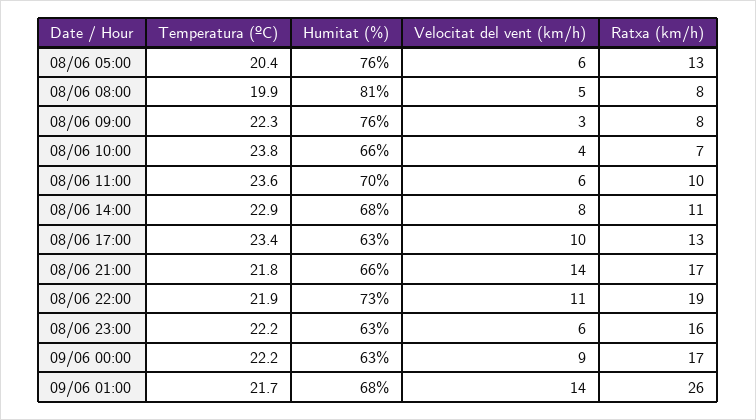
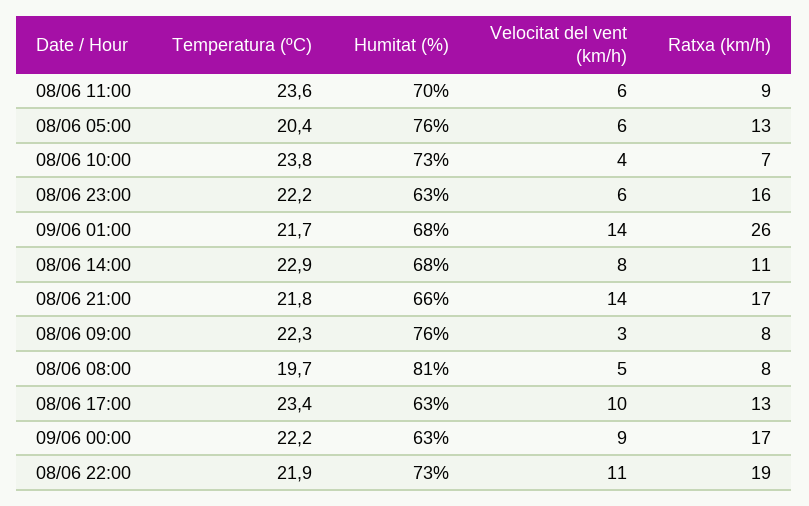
  {
    "Temperatura (ºC)": {
      "08/06 05:00": 20.4,
-     "08/06 08:00": 19.9,
+     "08/06 08:00": 19.7,
      "08/06 09:00": 22.3,
      "08/06 10:00": 23.8,
      "08/06 11:00": 23.6,
      "08/06 14:00": 22.9,
      "08/06 17:00": 23.4,
      "08/06 21:00": 21.8,
      "08/06 22:00": 21.9,
      "08/06 23:00": 22.2,
      "09/06 00:00": 22.2,
      "09/06 01:00": 21.7
    },
    "Humitat (%)": {
      "08/06 05:00": 76,
      "08/06 08:00": 81,
      "08/06 09:00": 76,
-     "08/06 10:00": 66,
+     "08/06 10:00": 73,
      "08/06 11:00": 70,
      "08/06 14:00": 68,
      "08/06 17:00": 63,
      "08/06 21:00": 66,
      "08/06 22:00": 73,
      "08/06 23:00": 63,
      "09/06 00:00": 63,
      "09/06 01:00": 68
    },
    "Velocitat del vent (km/h)": {
      "08/06 05:00": 6,
      "08/06 08:00": 5,
      "08/06 09:00": 3,
      "08/06 10:00": 4,
      "08/06 11:00": 6,
      "08/06 14:00": 8,
      "08/06 17:00": 10,
      "08/06 21:00": 14,
      "08/06 22:00": 11,
      "08/06 23:00": 6,
      "09/06 00:00": 9,
      "09/06 01:00": 14
    },
    "Ratxa (km/h)": {
      "08/06 05:00": 13,
      "08/06 08:00": 8,
      "08/06 09:00": 8,
      "08/06 10:00": 7,
-     "08/06 11:00": 10,
+     "08/06 11:00": 9,
      "08/06 14:00": 11,
      "08/06 17:00": 13,
      "08/06 21:00": 17,
      "08/06 22:00": 19,
      "08/06 23:00": 16,
      "09/06 00:00": 17,
      "09/06 01:00": 26
    }
  }

